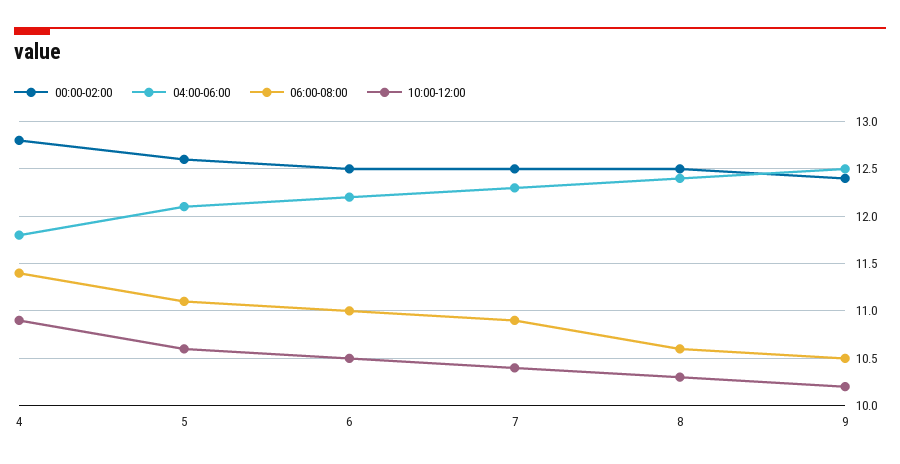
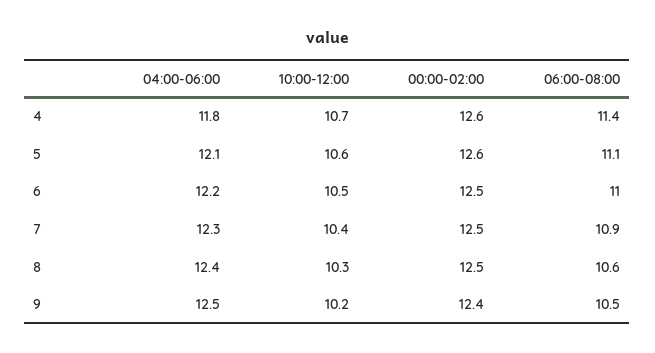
  {
    "00:00-02:00": {
-     "4": 12.8,
+     "4": 12.6,
      "5": 12.6,
      "6": 12.5,
      "7": 12.5,
      "8": 12.5,
      "9": 12.4
    },
    "04:00-06:00": {
      "4": 11.8,
      "5": 12.1,
      "6": 12.2,
      "7": 12.3,
      "8": 12.4,
      "9": 12.5
    },
    "06:00-08:00": {
      "4": 11.4,
      "5": 11.1,
      "6": 11,
      "7": 10.9,
      "8": 10.6,
      "9": 10.5
    },
    "10:00-12:00": {
-     "4": 10.9,
+     "4": 10.7,
      "5": 10.6,
      "6": 10.5,
      "7": 10.4,
      "8": 10.3,
      "9": 10.2
    }
  }

